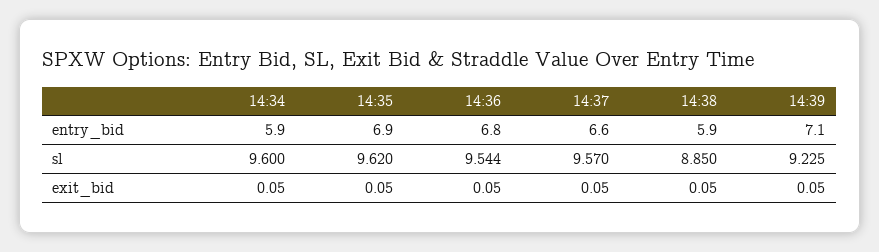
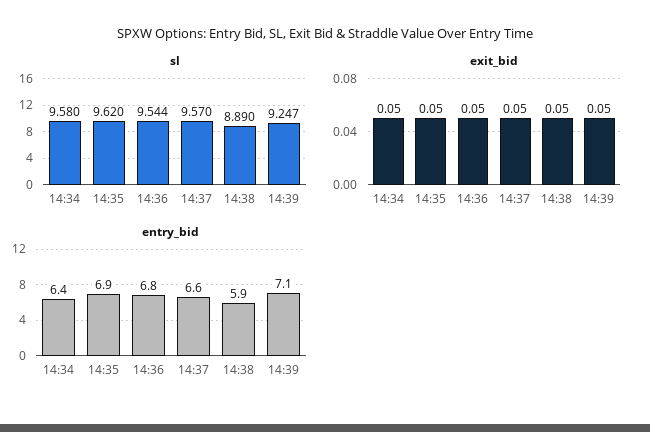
  {
    "entry_bid": {
-     "14:34": 5.9,
+     "14:34": 6.4,
      "14:35": 6.9,
      "14:36": 6.8,
      "14:37": 6.6,
      "14:38": 5.9,
      "14:39": 7.1
    },
    "sl": {
-     "14:34": 9.6,
+     "14:34": 9.58,
      "14:35": 9.62,
      "14:36": 9.544,
      "14:37": 9.57,
-     "14:38": 8.85,
+     "14:38": 8.89,
-     "14:39": 9.225
+     "14:39": 9.247
    },
    "exit_bid": {
      "14:34": 0.05,
      "14:35": 0.05,
      "14:36": 0.05,
      "14:37": 0.05,
      "14:38": 0.05,
      "14:39": 0.05
    }
  }

